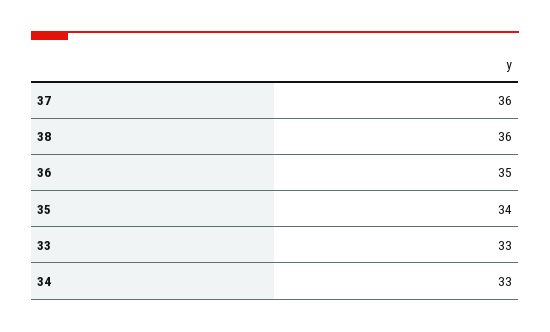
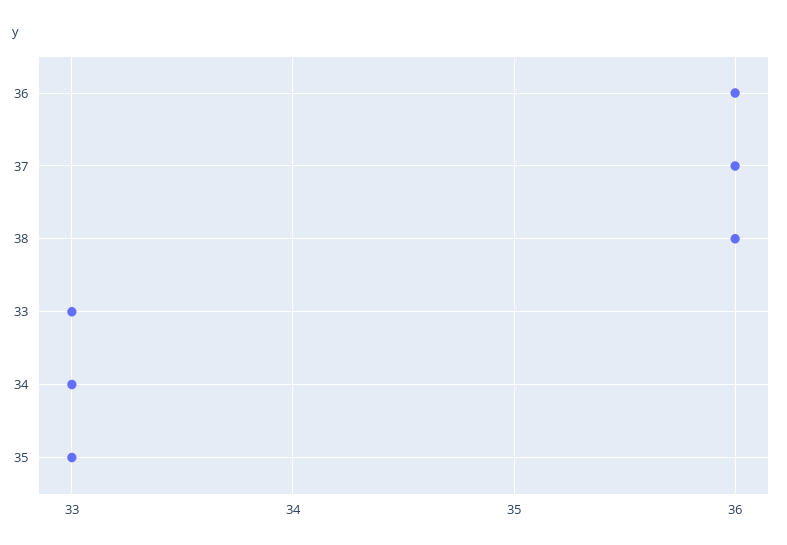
  {
    "37": 36,
    "38": 36,
-   "36": 35,
+   "36": 36,
-   "35": 34,
+   "35": 33,
    "33": 33,
    "34": 33
  }

